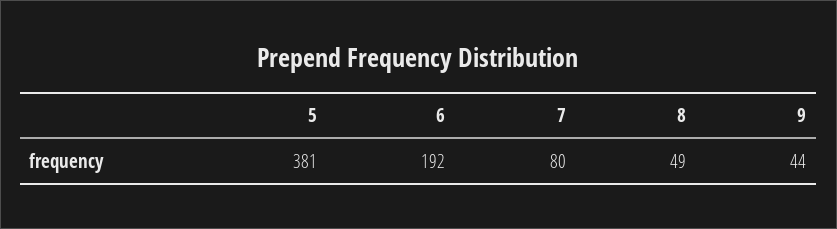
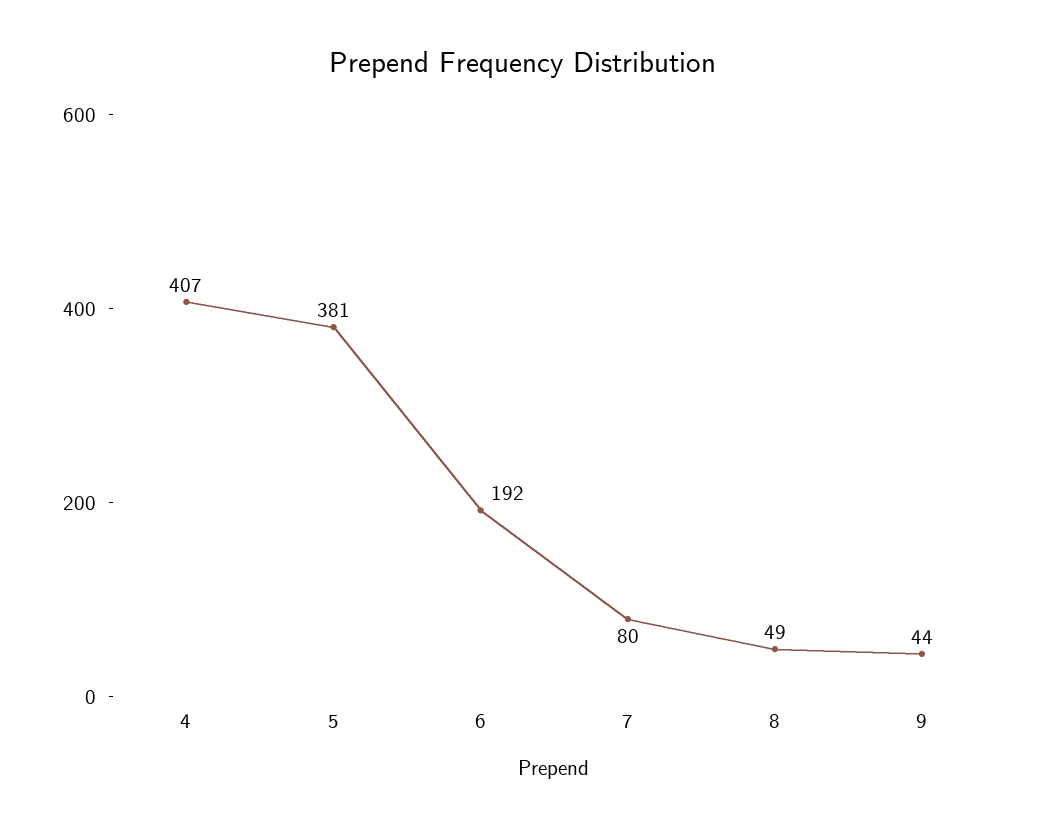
  {
    "5": 381,
    "6": 192,
    "7": 80,
    "8": 49,
-   "9": 44
+   "9": 44,
+   "4": 407
  }

